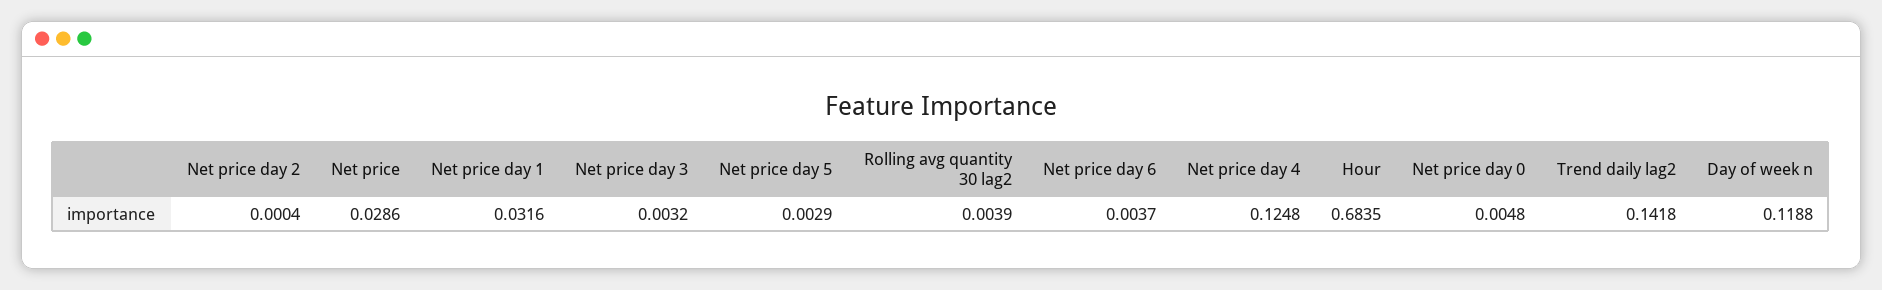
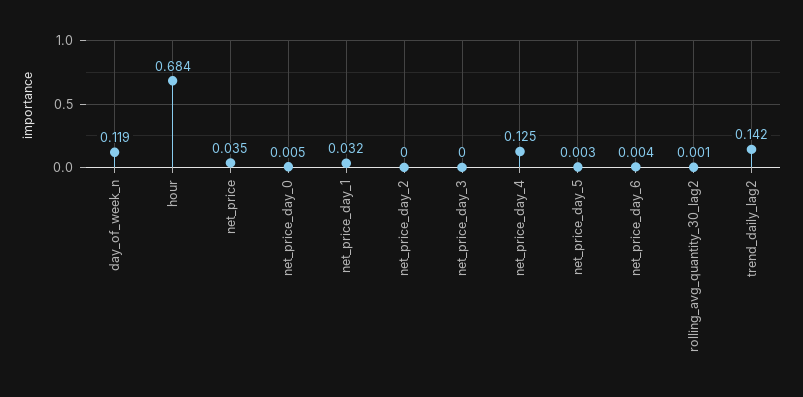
  {
    "Net price day 2": 0.0004,
-   "Net price": 0.0286,
+   "Net price": 0.035,
    "Net price day 1": 0.0316,
-   "Net price day 3": 0.0032,
+   "Net price day 3": 0,
    "Net price day 5": 0.0029,
-   "Rolling avg quantity 30 lag2": 0.0039,
+   "Rolling avg quantity 30 lag2": 0.001,
    "Net price day 6": 0.0037,
    "Net price day 4": 0.1248,
    "Hour": 0.6835,
    "Net price day 0": 0.0048,
    "Trend daily lag2": 0.1418,
    "Day of week n": 0.1188
  }

